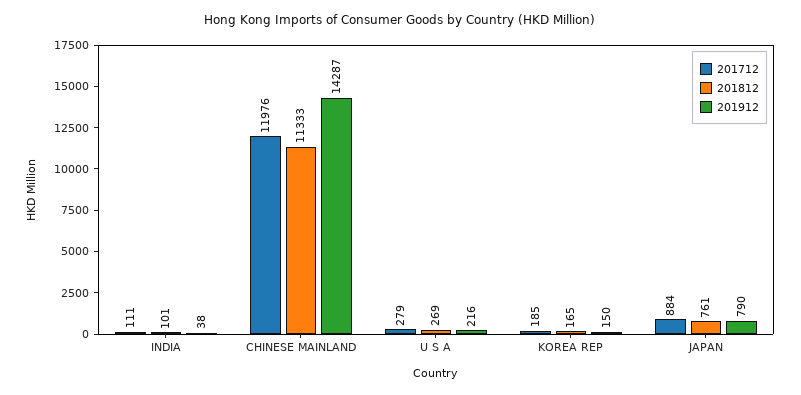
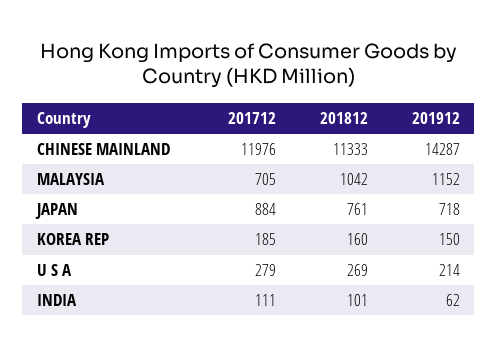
  {
    "201712": {
      "INDIA": 111,
      "CHINESE MAINLAND": 11976,
      "U S A": 279,
      "KOREA REP": 185,
-     "JAPAN": 884
+     "JAPAN": 884,
+     "MALAYSIA": 705
    },
    "201812": {
      "INDIA": 101,
      "CHINESE MAINLAND": 11333,
      "U S A": 269,
-     "KOREA REP": 165,
+     "KOREA REP": 160,
-     "JAPAN": 761
+     "JAPAN": 761,
+     "MALAYSIA": 1042
    },
    "201912": {
-     "INDIA": 38,
+     "INDIA": 62,
      "CHINESE MAINLAND": 14287,
-     "U S A": 216,
+     "U S A": 214,
      "KOREA REP": 150,
-     "JAPAN": 790
+     "JAPAN": 718,
+     "MALAYSIA": 1152
    }
  }

